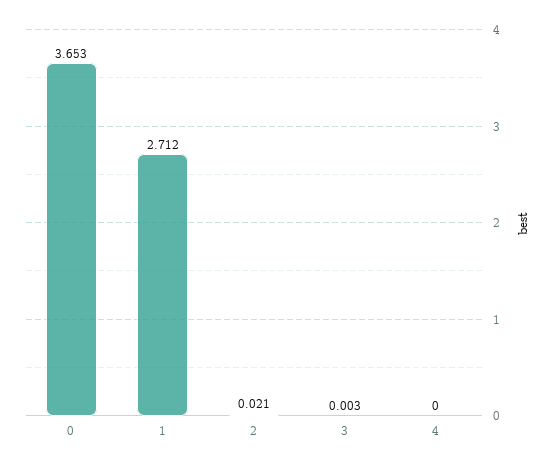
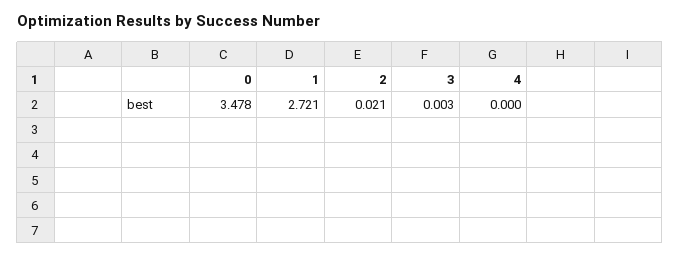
  {
-   "0": 3.653,
+   "0": 3.478,
-   "1": 2.712,
+   "1": 2.721,
    "2": 0.021,
    "3": 0.003,
    "4": 0
  }

